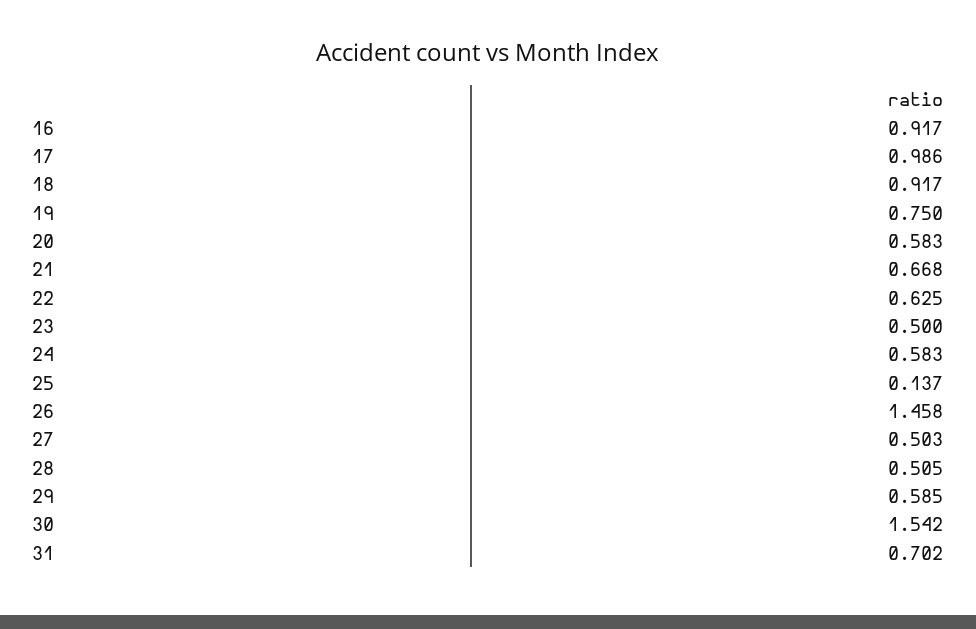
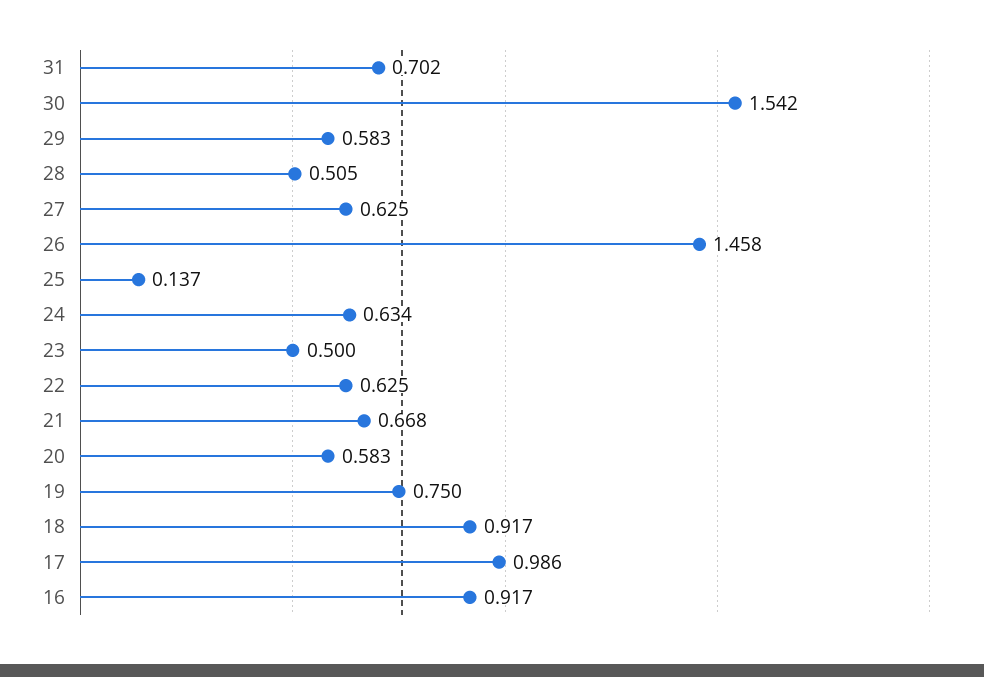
  {
    "16": 0.917,
    "17": 0.986,
    "18": 0.917,
    "19": 0.75,
    "20": 0.583,
    "21": 0.668,
    "22": 0.625,
    "23": 0.5,
-   "24": 0.583,
+   "24": 0.634,
    "25": 0.137,
    "26": 1.458,
-   "27": 0.503,
+   "27": 0.625,
    "28": 0.505,
-   "29": 0.585,
+   "29": 0.583,
    "30": 1.542,
    "31": 0.702
  }

